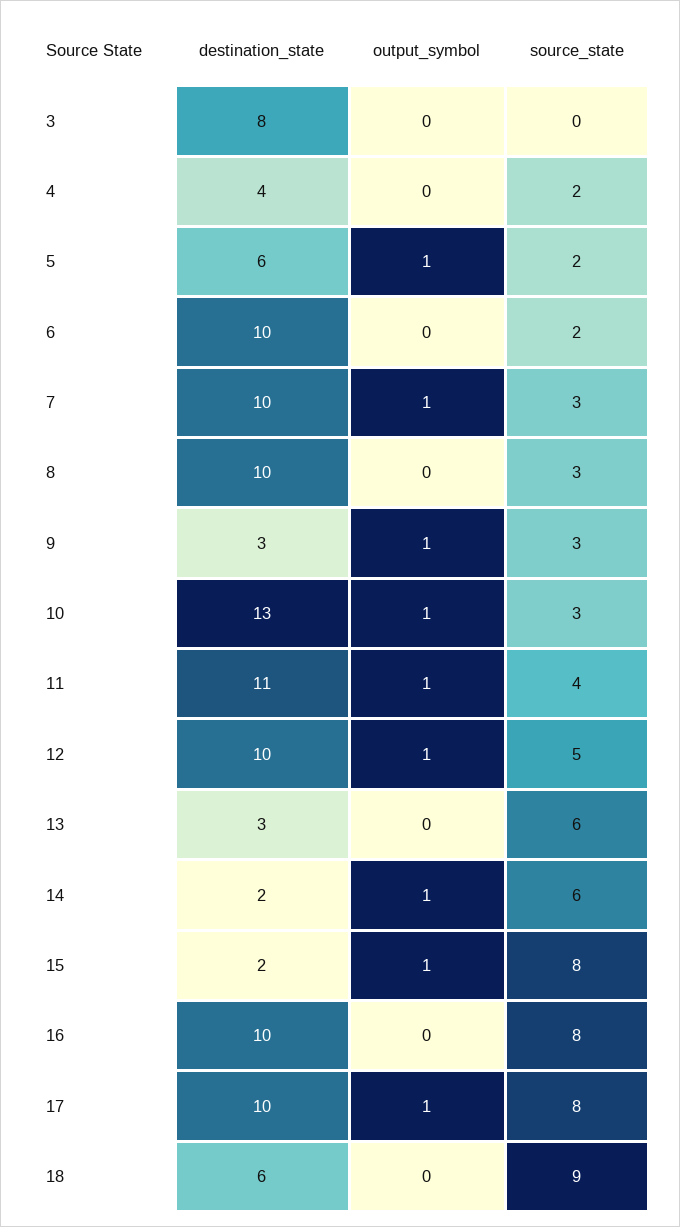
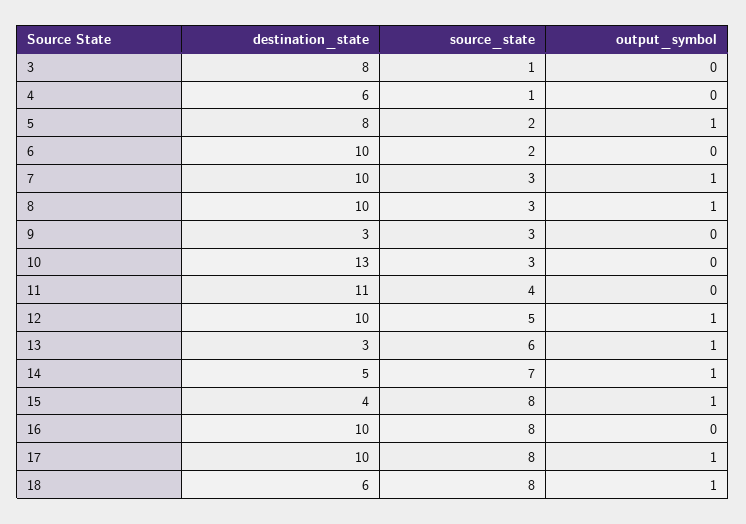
  {
    "destination_state": {
      "3": 8,
-     "4": 4,
+     "4": 6,
-     "5": 6,
+     "5": 8,
      "6": 10,
      "7": 10,
      "8": 10,
      "9": 3,
      "10": 13,
      "11": 11,
      "12": 10,
      "13": 3,
-     "14": 2,
+     "14": 5,
-     "15": 2,
+     "15": 4,
      "16": 10,
      "17": 10,
      "18": 6
    },
    "output_symbol": {
      "3": 0,
      "4": 0,
      "5": 1,
      "6": 0,
      "7": 1,
-     "8": 0,
+     "8": 1,
-     "9": 1,
+     "9": 0,
-     "10": 1,
+     "10": 0,
-     "11": 1,
+     "11": 0,
      "12": 1,
-     "13": 0,
+     "13": 1,
      "14": 1,
      "15": 1,
      "16": 0,
      "17": 1,
-     "18": 0
+     "18": 1
    },
    "source_state": {
-     "3": 0,
+     "3": 1,
-     "4": 2,
+     "4": 1,
      "5": 2,
      "6": 2,
      "7": 3,
      "8": 3,
      "9": 3,
      "10": 3,
      "11": 4,
      "12": 5,
      "13": 6,
-     "14": 6,
+     "14": 7,
      "15": 8,
      "16": 8,
      "17": 8,
-     "18": 9
+     "18": 8
    }
  }

